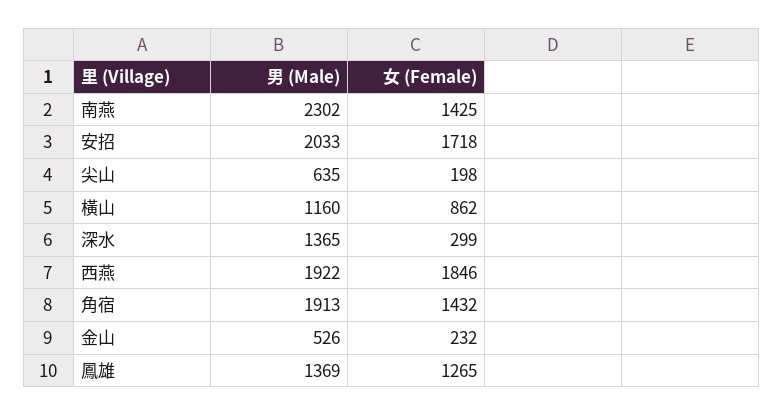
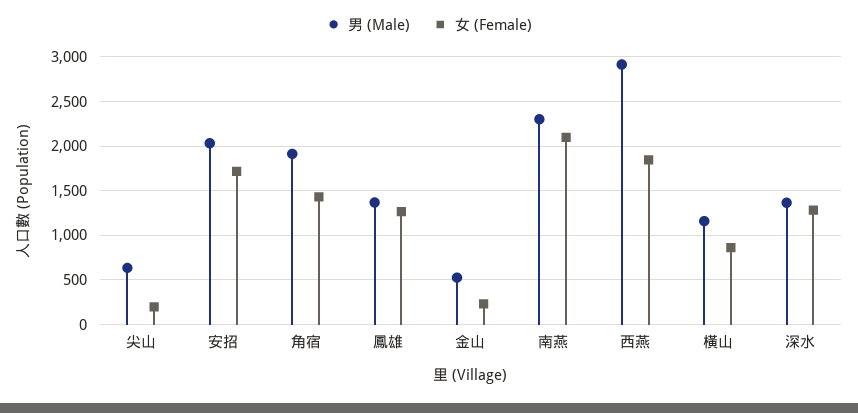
  {
    "男 (Male)": {
      "南燕": 2302,
      "安招": 2033,
      "尖山": 635,
      "橫山": 1160,
      "深水": 1365,
-     "西燕": 1922,
+     "西燕": 2900,
      "角宿": 1913,
      "金山": 526,
      "鳳雄": 1369
    },
    "女 (Female)": {
-     "南燕": 1425,
+     "南燕": 2100,
      "安招": 1718,
      "尖山": 198,
      "橫山": 862,
-     "深水": 299,
+     "深水": 1300,
      "西燕": 1846,
      "角宿": 1432,
      "金山": 232,
      "鳳雄": 1265
    }
  }

